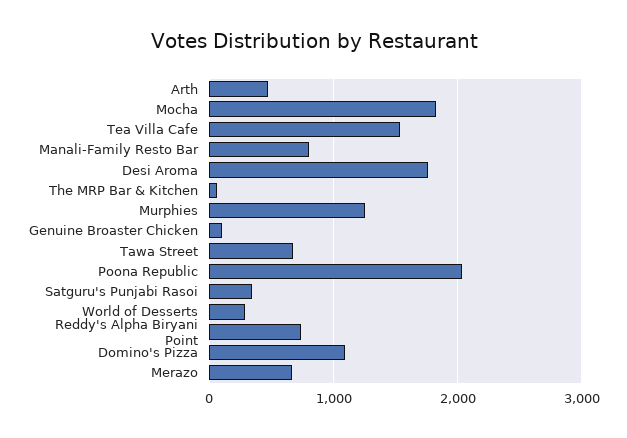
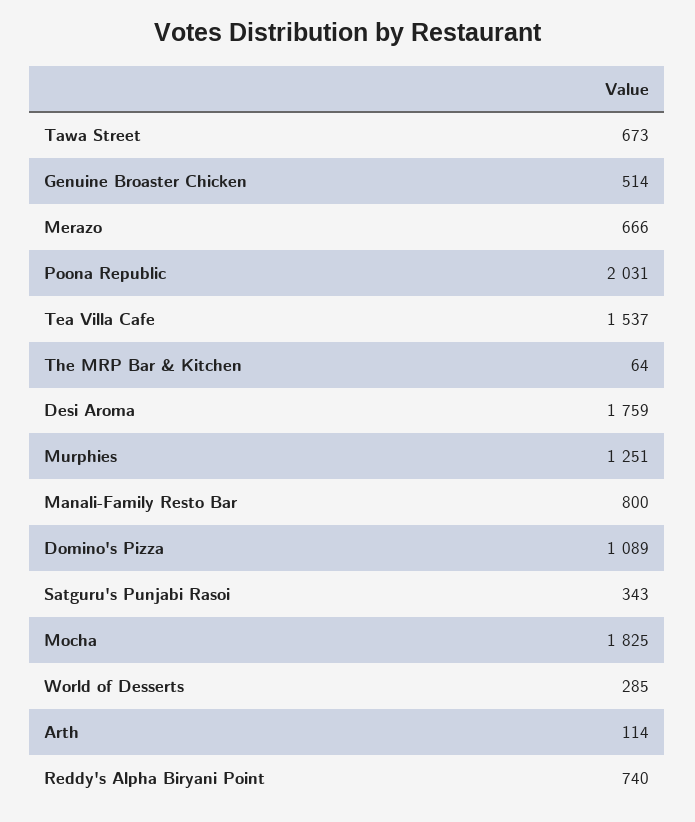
  {
-   "Arth": 500,
+   "Arth": 114,
    "Mocha": 1825,
    "Tea Villa Cafe": 1537,
    "Manali-Family Resto Bar": 800,
    "Desi Aroma": 1759,
    "The MRP Bar & Kitchen": 64,
    "Murphies": 1251,
-   "Genuine Broaster Chicken": 100,
+   "Genuine Broaster Chicken": 514,
    "Tawa Street": 673,
    "Poona Republic": 2031,
    "Satguru's Punjabi Rasoi": 343,
    "World of Desserts": 285,
    "Reddy's Alpha Biryani Point": 740,
    "Domino's Pizza": 1089,
    "Merazo": 666
  }

